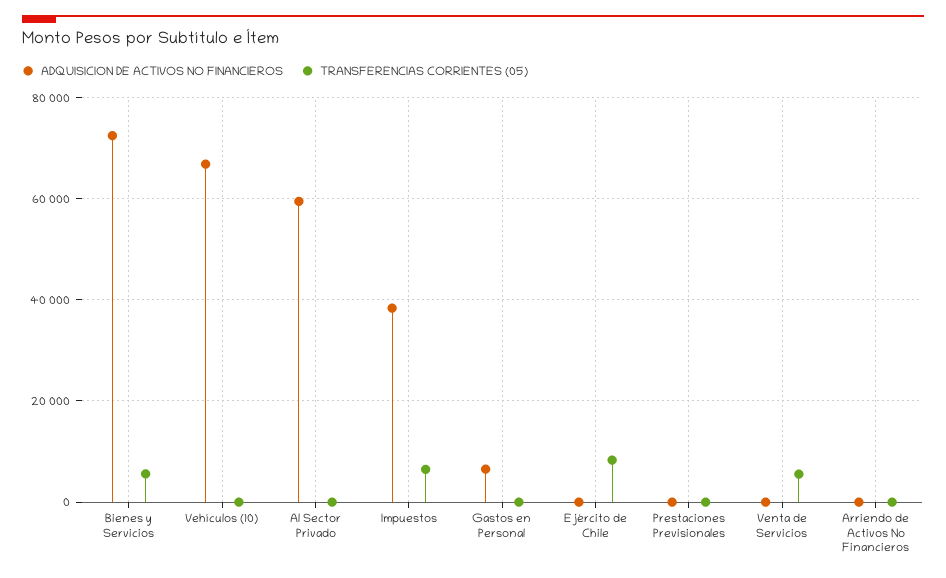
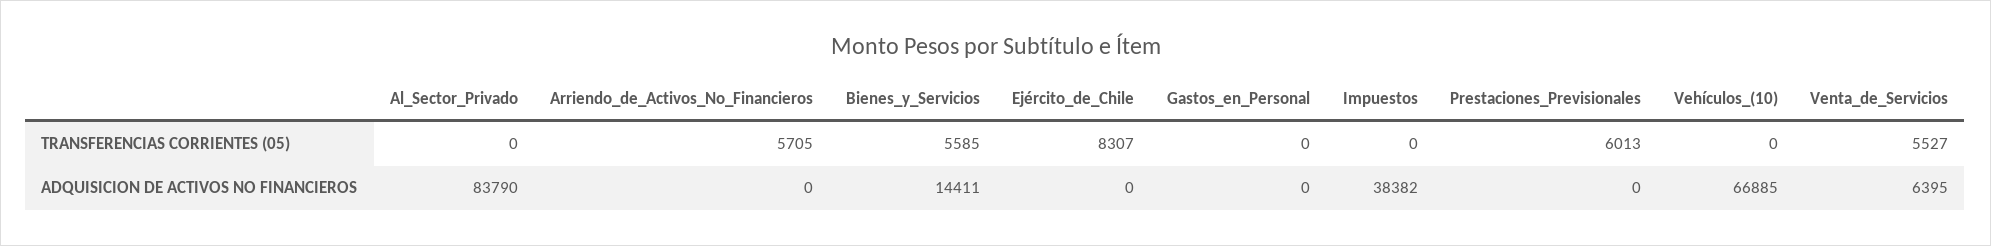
  {
    "ADQUISICION DE ACTIVOS NO FINANCIEROS": {
-     "Bienes y Servicios": 72000,
+     "Bienes y Servicios": 14411,
      "Vehículos (10)": 66885,
-     "Al Sector Privado": 60000,
+     "Al Sector Privado": 83790,
      "Impuestos": 38382,
-     "Gastos en Personal": 6000,
+     "Gastos en Personal": 0,
      "Ejército de Chile": 0,
      "Prestaciones Previsionales": 0,
-     "Venta de Servicios": 0,
+     "Venta de Servicios": 6395,
      "Arriendo de Activos No Financieros": 0
    },
    "TRANSFERENCIAS CORRIENTES (05)": {
      "Bienes y Servicios": 5585,
      "Vehículos (10)": 0,
      "Al Sector Privado": 0,
-     "Impuestos": 6000,
+     "Impuestos": 0,
      "Gastos en Personal": 0,
      "Ejército de Chile": 8307,
-     "Prestaciones Previsionales": 0,
+     "Prestaciones Previsionales": 6013,
      "Venta de Servicios": 5527,
-     "Arriendo de Activos No Financieros": 0
+     "Arriendo de Activos No Financieros": 5705
    }
  }

